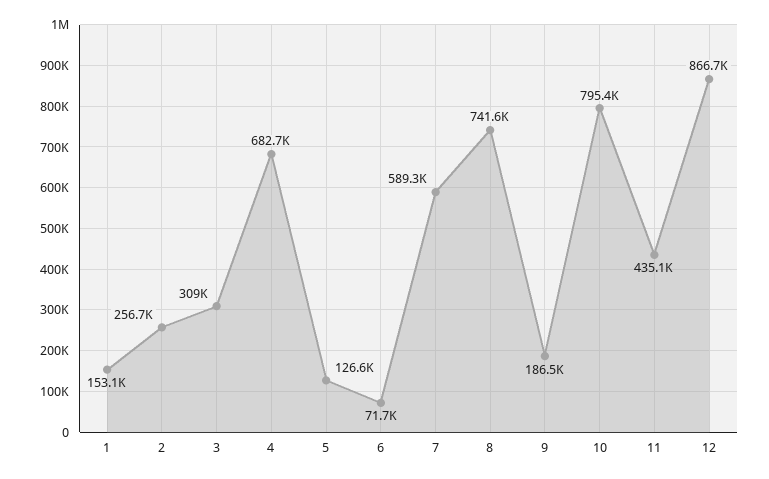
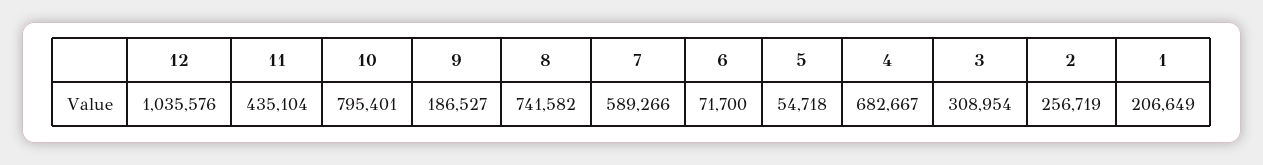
  {
-   "1": 153100,
+   "1": 206649,
    "2": 256719,
    "3": 308954,
    "4": 682667,
-   "5": 126600,
+   "5": 54718,
    "6": 71700,
    "7": 589266,
    "8": 741582,
    "9": 186527,
    "10": 795401,
    "11": 435104,
-   "12": 866700
+   "12": 1035576
  }

